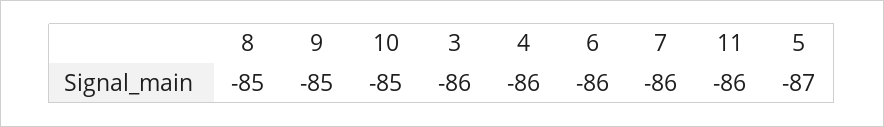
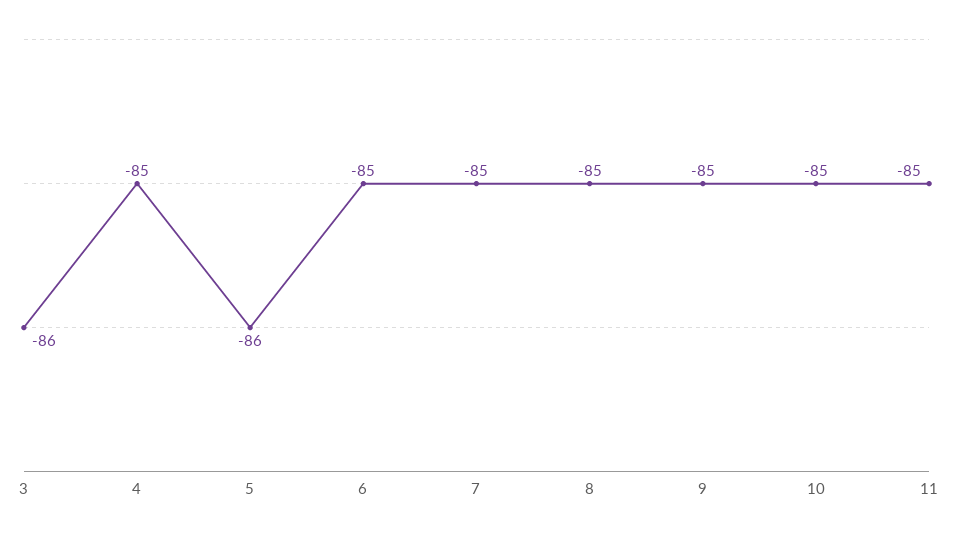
  {
    "8": -85,
    "9": -85,
    "10": -85,
    "3": -86,
-   "4": -86,
+   "4": -85,
-   "6": -86,
+   "6": -85,
-   "7": -86,
+   "7": -85,
-   "11": -86,
+   "11": -85,
-   "5": -87
+   "5": -86
  }

